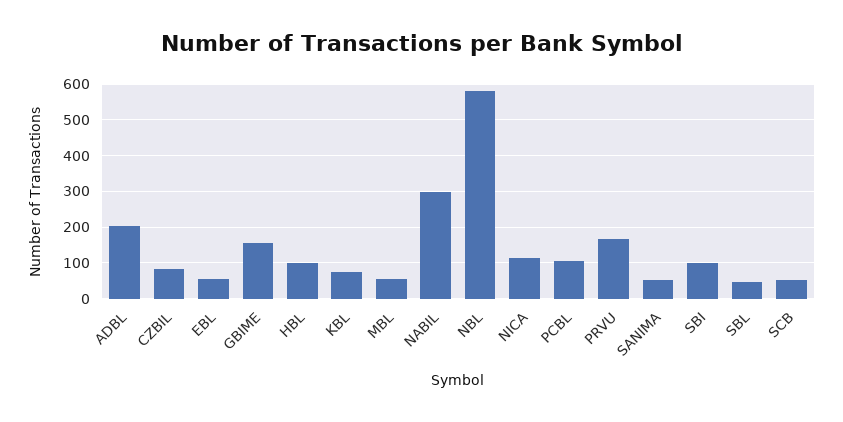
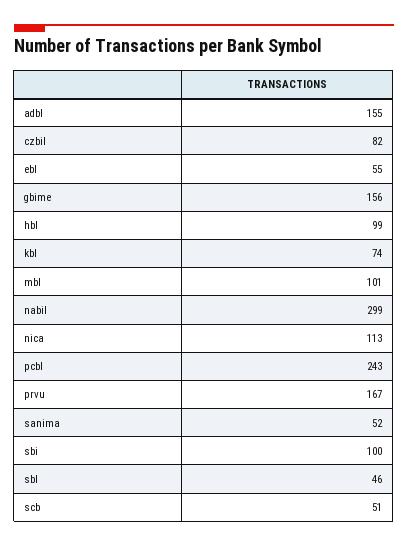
  {
-   "ADBL": 200,
+   "ADBL": 155,
    "CZBIL": 82,
    "EBL": 55,
    "GBIME": 156,
    "HBL": 99,
    "KBL": 74,
-   "MBL": 60,
+   "MBL": 101,
    "NABIL": 299,
-   "NBL": 580,
    "NICA": 113,
-   "PCBL": 100,
+   "PCBL": 243,
    "PRVU": 167,
    "SANIMA": 52,
    "SBI": 100,
    "SBL": 46,
    "SCB": 51
  }

